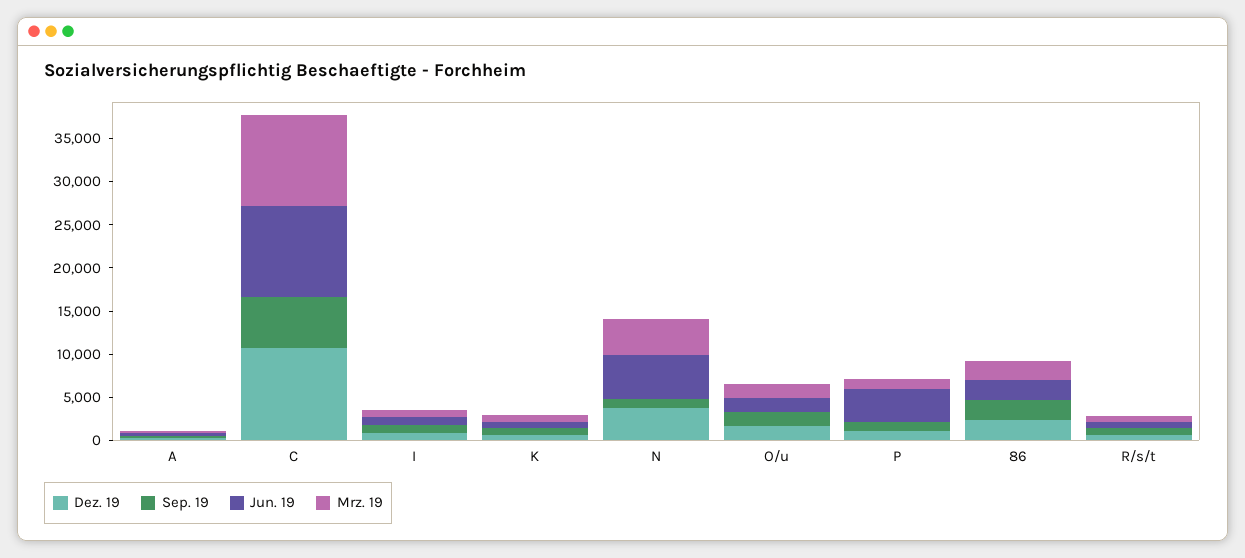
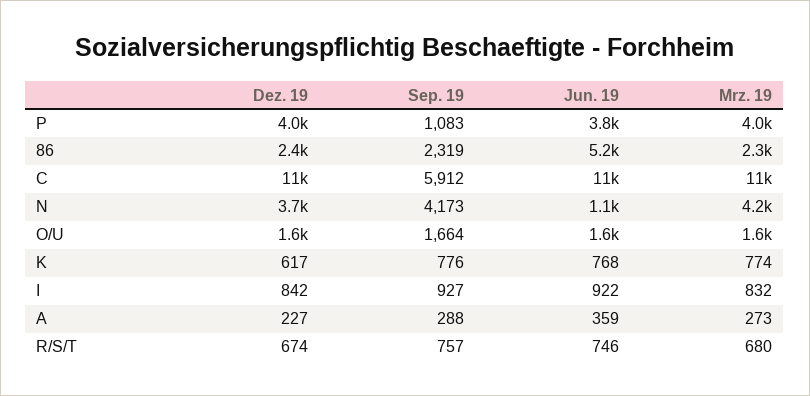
  {
    "Dez. 19": {
      "A": 227,
      "C": 11000,
      "I": 842,
      "K": 617,
      "N": 3700,
      "O/u": 1600,
-     "P": 1000,
+     "P": 4000,
      "86": 2400,
      "R/s/t": 674
    },
    "Sep. 19": {
      "A": 288,
      "C": 5912,
      "I": 927,
      "K": 776,
-     "N": 1000,
+     "N": 4173,
      "O/u": 1664,
      "P": 1083,
      "86": 2319,
      "R/s/t": 757
    },
    "Jun. 19": {
      "A": 359,
      "C": 11000,
      "I": 922,
      "K": 768,
-     "N": 5000,
+     "N": 1100,
      "O/u": 1600,
      "P": 3800,
-     "86": 2000,
+     "86": 5200,
      "R/s/t": 746
    },
    "Mrz. 19": {
      "A": 273,
      "C": 11000,
      "I": 832,
      "K": 774,
      "N": 4200,
      "O/u": 1600,
-     "P": 1000,
+     "P": 4000,
      "86": 2300,
      "R/s/t": 680
    }
  }

